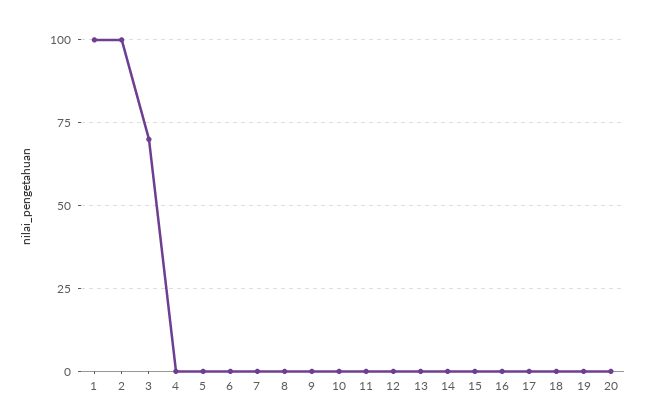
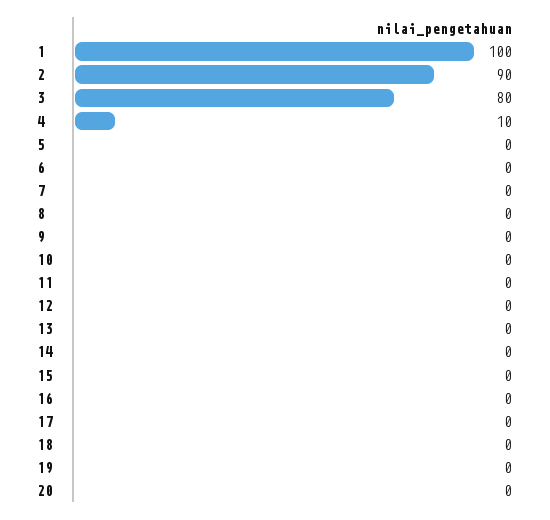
  {
    "1": 100,
-   "2": 100,
+   "2": 90,
-   "3": 70,
+   "3": 80,
-   "4": 0,
+   "4": 10,
    "5": 0,
    "6": 0,
    "7": 0,
    "8": 0,
    "9": 0,
    "10": 0,
    "11": 0,
    "12": 0,
    "13": 0,
    "14": 0,
    "15": 0,
    "16": 0,
    "17": 0,
    "18": 0,
    "19": 0,
    "20": 0
  }

